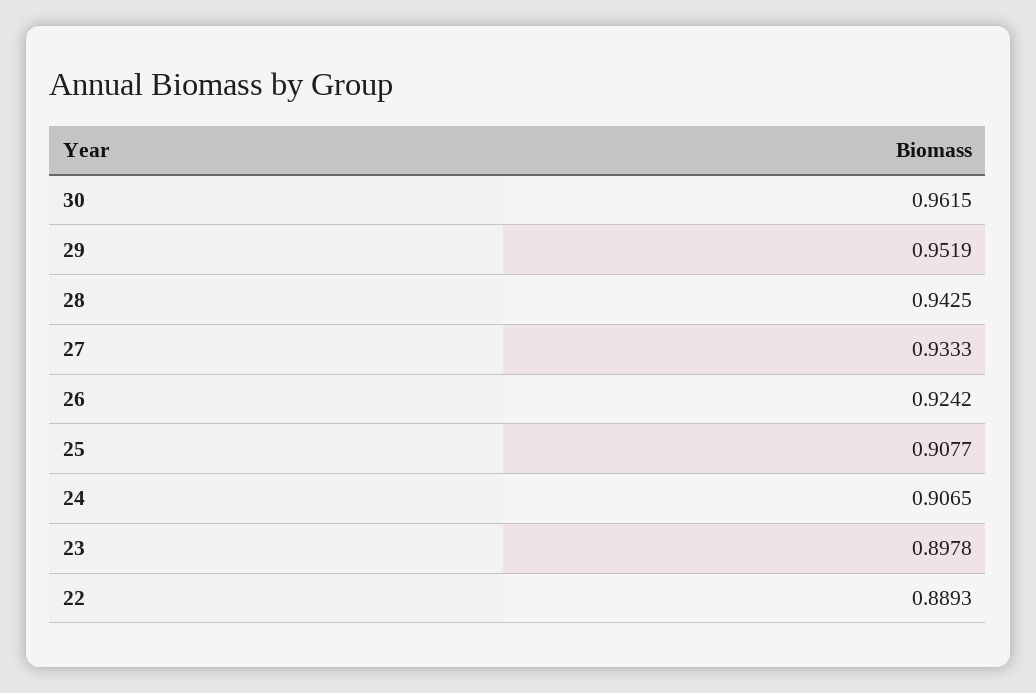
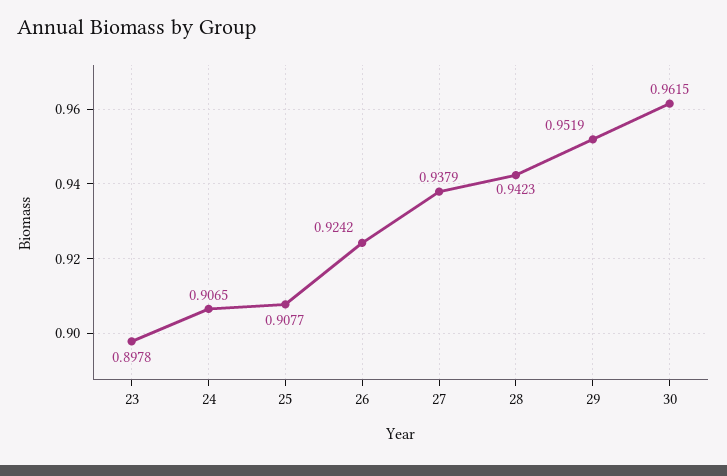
  {
    "30": 0.9615,
    "29": 0.9519,
-   "28": 0.9425,
+   "28": 0.9423,
-   "27": 0.9333,
+   "27": 0.9379,
    "26": 0.9242,
    "25": 0.9077,
    "24": 0.9065,
-   "23": 0.8978,
+   "23": 0.8978
-   "22": 0.8893
  }

